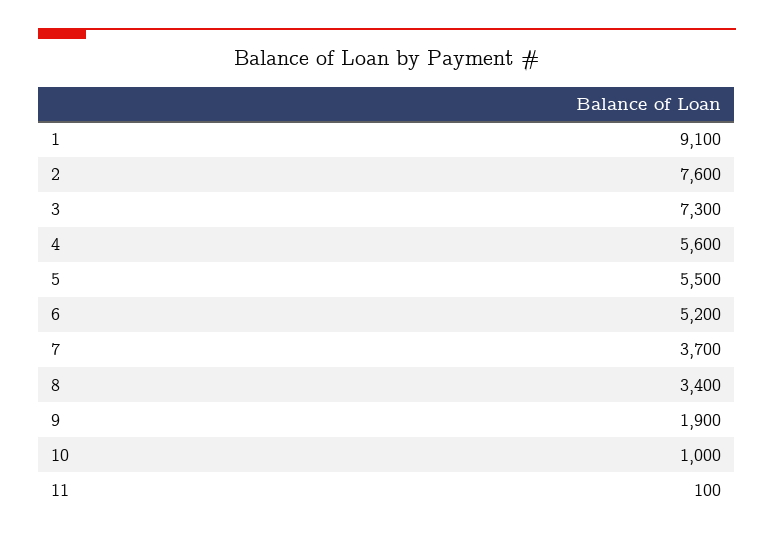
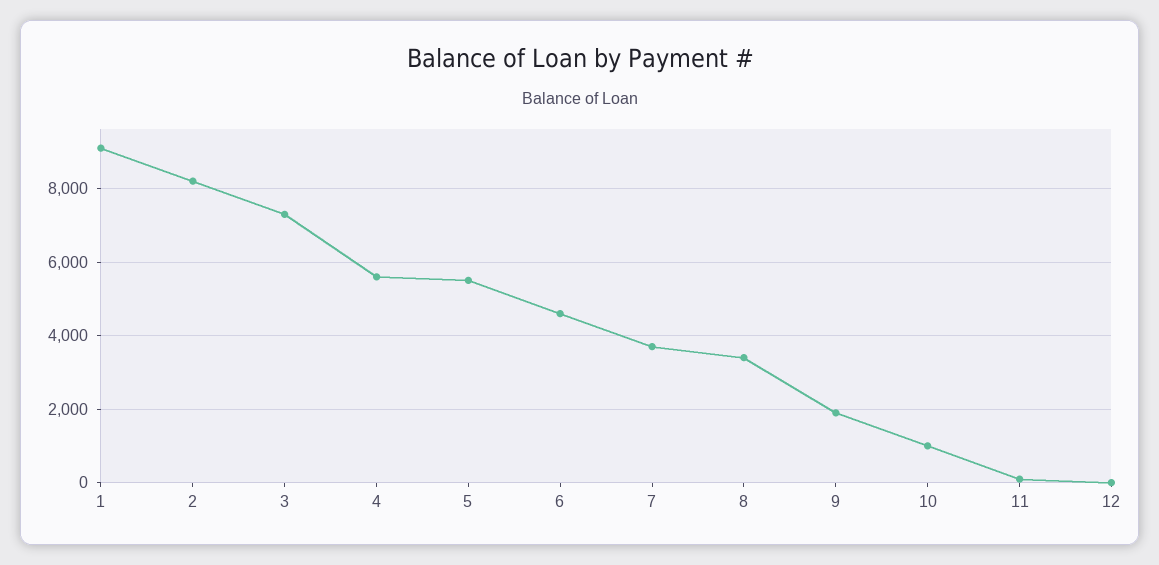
  {
    "1": 9100,
-   "2": 7600,
+   "2": 8200,
    "3": 7300,
    "4": 5600,
    "5": 5500,
-   "6": 5200,
+   "6": 4600,
    "7": 3700,
    "8": 3400,
    "9": 1900,
    "10": 1000,
-   "11": 100
+   "11": 100,
+   "12": 0
  }

